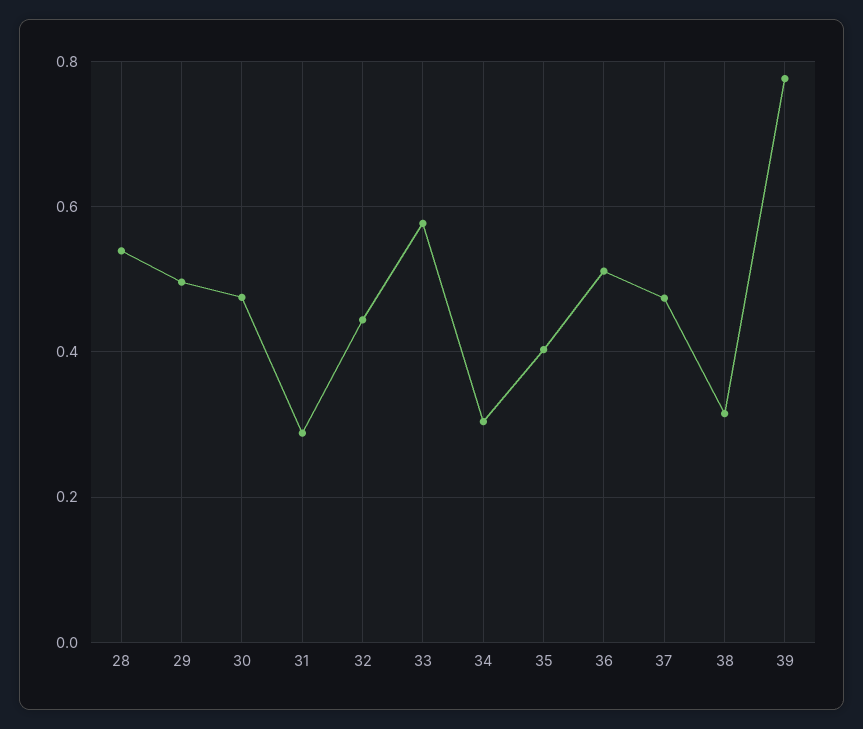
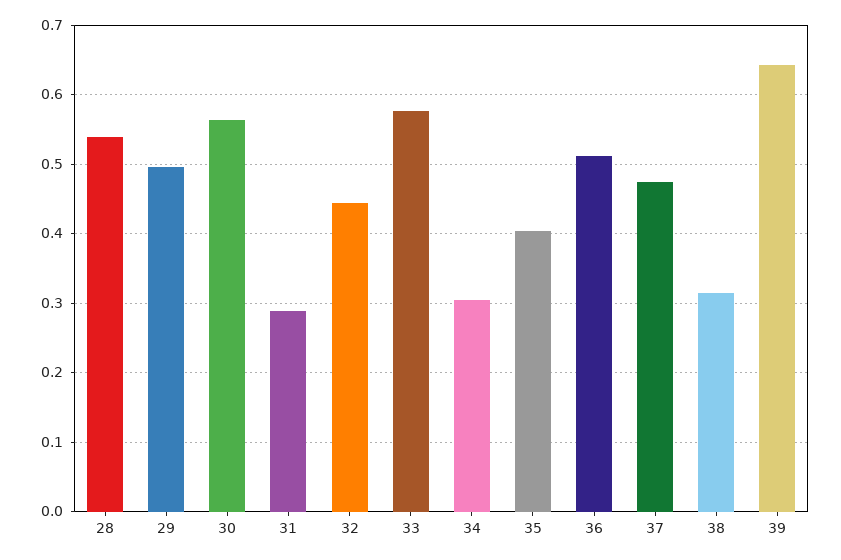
  {
    "28": 0.54,
    "29": 0.5,
-   "30": 0.48,
+   "30": 0.56,
    "31": 0.29,
    "32": 0.44,
    "33": 0.58,
    "34": 0.3,
    "35": 0.4,
    "36": 0.51,
    "37": 0.47,
    "38": 0.32,
-   "39": 0.78
+   "39": 0.64
  }

